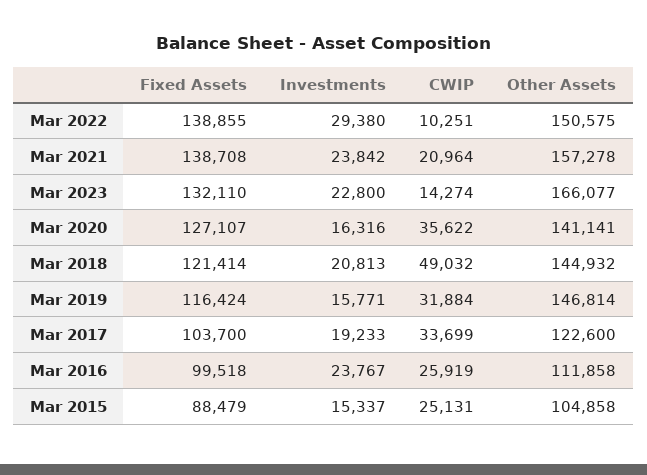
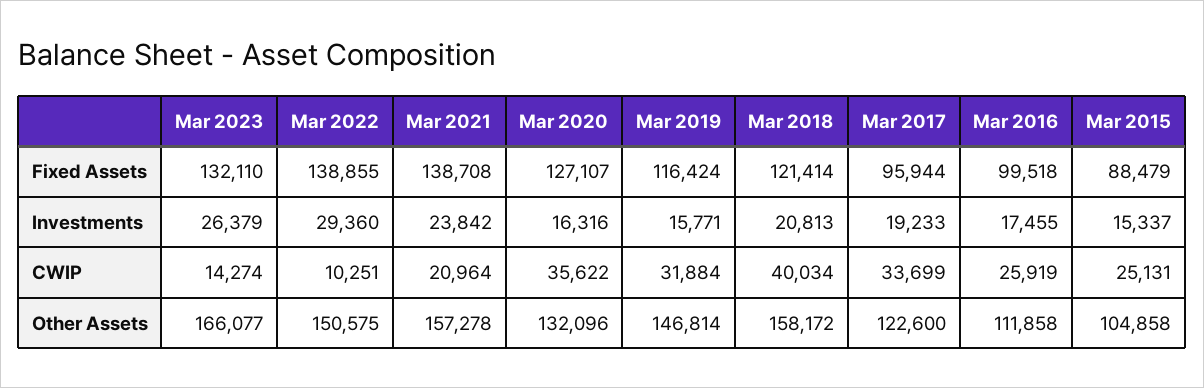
  {
    "Fixed Assets": {
      "Mar 2022": 138855,
      "Mar 2021": 138708,
      "Mar 2023": 132110,
      "Mar 2020": 127107,
      "Mar 2018": 121414,
      "Mar 2019": 116424,
-     "Mar 2017": 103700,
+     "Mar 2017": 95944,
      "Mar 2016": 99518,
      "Mar 2015": 88479
    },
    "Investments": {
-     "Mar 2022": 29380,
+     "Mar 2022": 29360,
      "Mar 2021": 23842,
-     "Mar 2023": 22800,
+     "Mar 2023": 26379,
      "Mar 2020": 16316,
      "Mar 2018": 20813,
      "Mar 2019": 15771,
      "Mar 2017": 19233,
-     "Mar 2016": 23767,
+     "Mar 2016": 17455,
      "Mar 2015": 15337
    },
    "CWIP": {
      "Mar 2022": 10251,
      "Mar 2021": 20964,
      "Mar 2023": 14274,
      "Mar 2020": 35622,
-     "Mar 2018": 49032,
+     "Mar 2018": 40034,
      "Mar 2019": 31884,
      "Mar 2017": 33699,
      "Mar 2016": 25919,
      "Mar 2015": 25131
    },
    "Other Assets": {
      "Mar 2022": 150575,
      "Mar 2021": 157278,
      "Mar 2023": 166077,
-     "Mar 2020": 141141,
+     "Mar 2020": 132096,
-     "Mar 2018": 144932,
+     "Mar 2018": 158172,
      "Mar 2019": 146814,
      "Mar 2017": 122600,
      "Mar 2016": 111858,
      "Mar 2015": 104858
    }
  }

